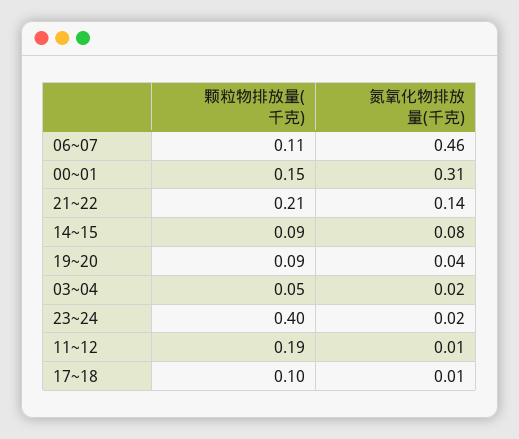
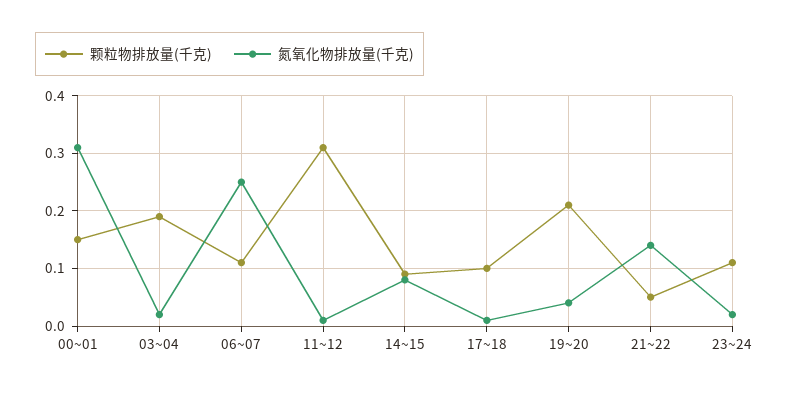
  {
    "颗粒物排放量(千克)": {
      "06~07": 0.11,
      "00~01": 0.15,
-     "21~22": 0.21,
+     "21~22": 0.05,
      "14~15": 0.09,
-     "19~20": 0.09,
+     "19~20": 0.2,
-     "03~04": 0.05,
+     "03~04": 0.2,
-     "23~24": 0.4,
+     "23~24": 0.1,
-     "11~12": 0.19,
+     "11~12": 0.3,
      "17~18": 0.1
    },
    "氮氧化物排放量(千克)": {
-     "06~07": 0.46,
+     "06~07": 0.25,
      "00~01": 0.31,
      "21~22": 0.14,
      "14~15": 0.08,
      "19~20": 0.04,
      "03~04": 0.02,
      "23~24": 0.02,
      "11~12": 0.01,
      "17~18": 0.01
    }
  }

